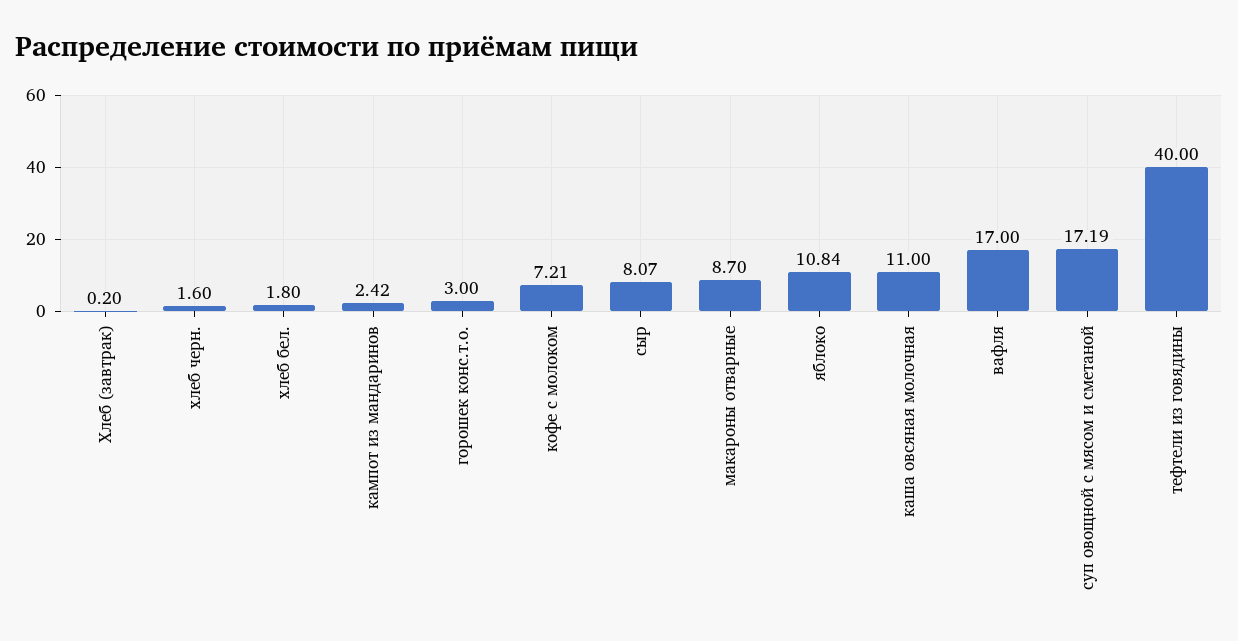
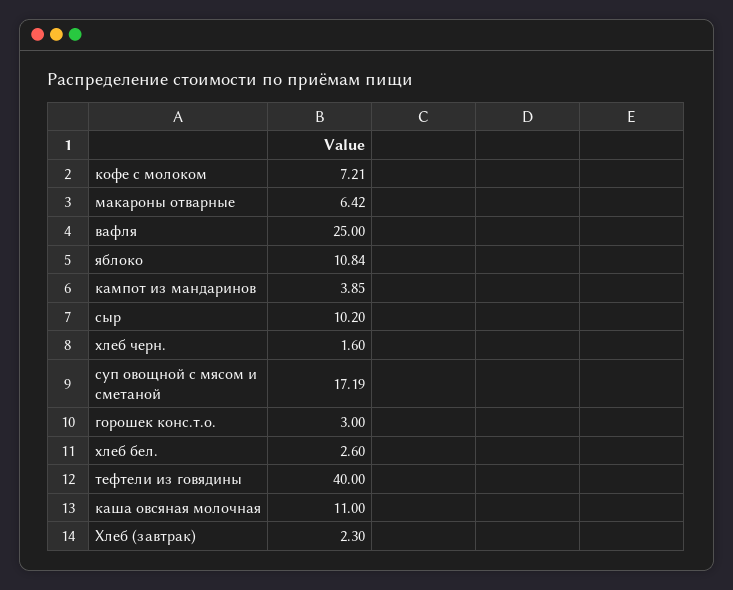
  {
-   "Хлеб (завтрак)": 0.2,
+   "Хлеб (завтрак)": 2.3,
    "хлеб черн.": 1.6,
-   "хлеб бел.": 1.8,
+   "хлеб бел.": 2.6,
-   "кампот из мандаринов": 2.42,
+   "кампот из мандаринов": 3.85,
    "горошек конс.т.о.": 3,
    "кофе с молоком": 7.21,
-   "сыр": 8.07,
+   "сыр": 10.2,
-   "макароны отварные": 8.7,
+   "макароны отварные": 6.42,
    "яблоко": 10.84,
    "каша овсяная молочная": 11,
-   "вафля": 17,
+   "вафля": 25,
    "суп овощной с мясом и сметаной": 17.19,
    "тефтели из говядины": 40
  }

